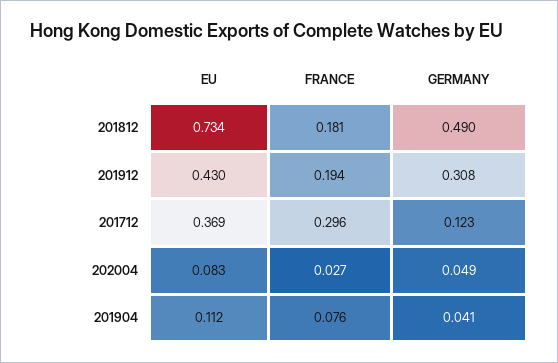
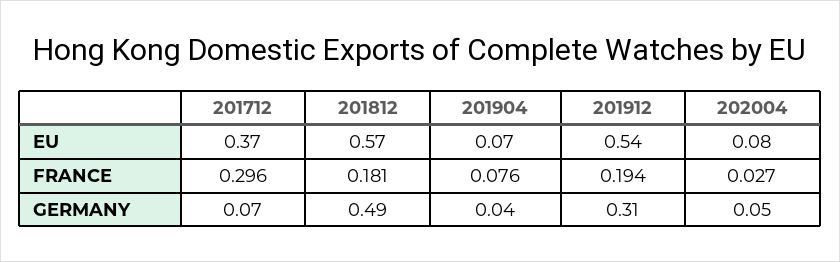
  {
    "EU": {
-     "201812": 0.734,
+     "201812": 0.57,
-     "201912": 0.43,
+     "201912": 0.54,
      "201712": 0.369,
      "202004": 0.083,
-     "201904": 0.112
+     "201904": 0.07
    },
    "FRANCE": {
      "201812": 0.181,
      "201912": 0.194,
      "201712": 0.296,
      "202004": 0.027,
      "201904": 0.076
    },
    "GERMANY": {
      "201812": 0.49,
      "201912": 0.308,
-     "201712": 0.123,
+     "201712": 0.07,
      "202004": 0.049,
      "201904": 0.041
    }
  }

